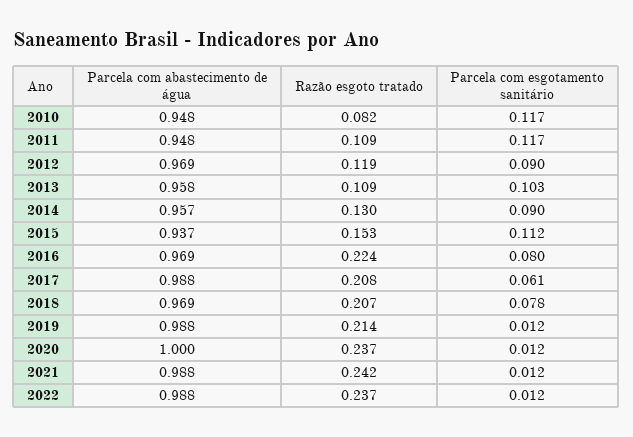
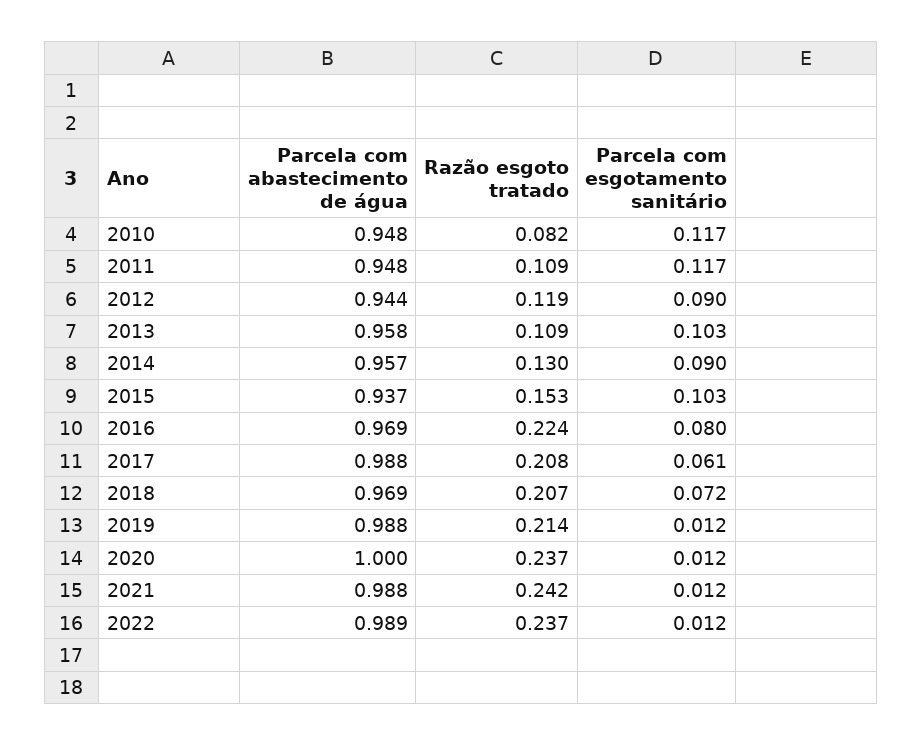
  {
    "Parcela com abastecimento de água": {
      "2010": 0.948,
      "2011": 0.948,
-     "2012": 0.969,
+     "2012": 0.944,
      "2013": 0.958,
      "2014": 0.957,
      "2015": 0.937,
      "2016": 0.969,
      "2017": 0.988,
      "2018": 0.969,
      "2019": 0.988,
      "2020": 1,
      "2021": 0.988,
-     "2022": 0.988
+     "2022": 0.989
    },
    "Razão esgoto tratado": {
      "2010": 0.082,
      "2011": 0.109,
      "2012": 0.119,
      "2013": 0.109,
      "2014": 0.13,
      "2015": 0.153,
      "2016": 0.224,
      "2017": 0.208,
      "2018": 0.207,
      "2019": 0.214,
      "2020": 0.237,
      "2021": 0.242,
      "2022": 0.237
    },
    "Parcela com esgotamento sanitário": {
      "2010": 0.117,
      "2011": 0.117,
      "2012": 0.09,
      "2013": 0.103,
      "2014": 0.09,
-     "2015": 0.112,
+     "2015": 0.103,
      "2016": 0.08,
      "2017": 0.061,
-     "2018": 0.078,
+     "2018": 0.072,
      "2019": 0.012,
      "2020": 0.012,
      "2021": 0.012,
      "2022": 0.012
    }
  }

